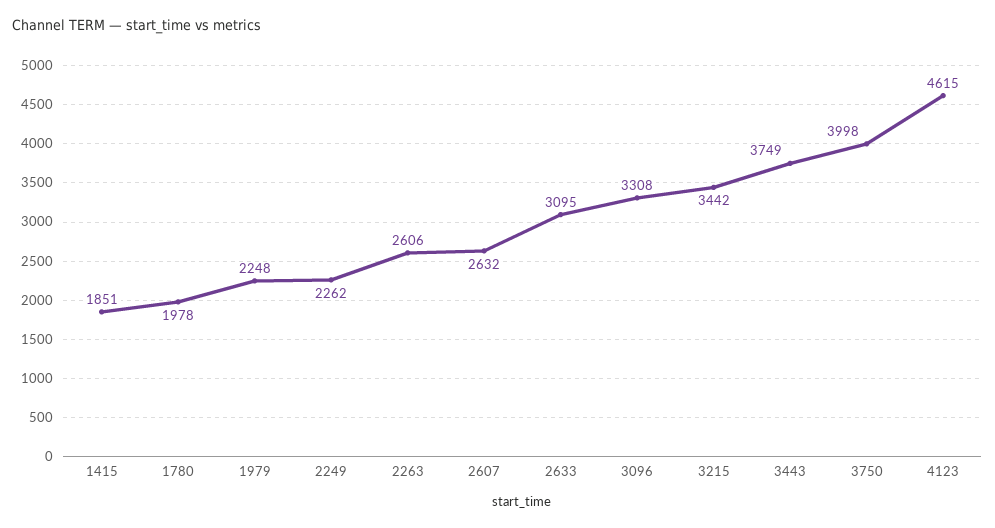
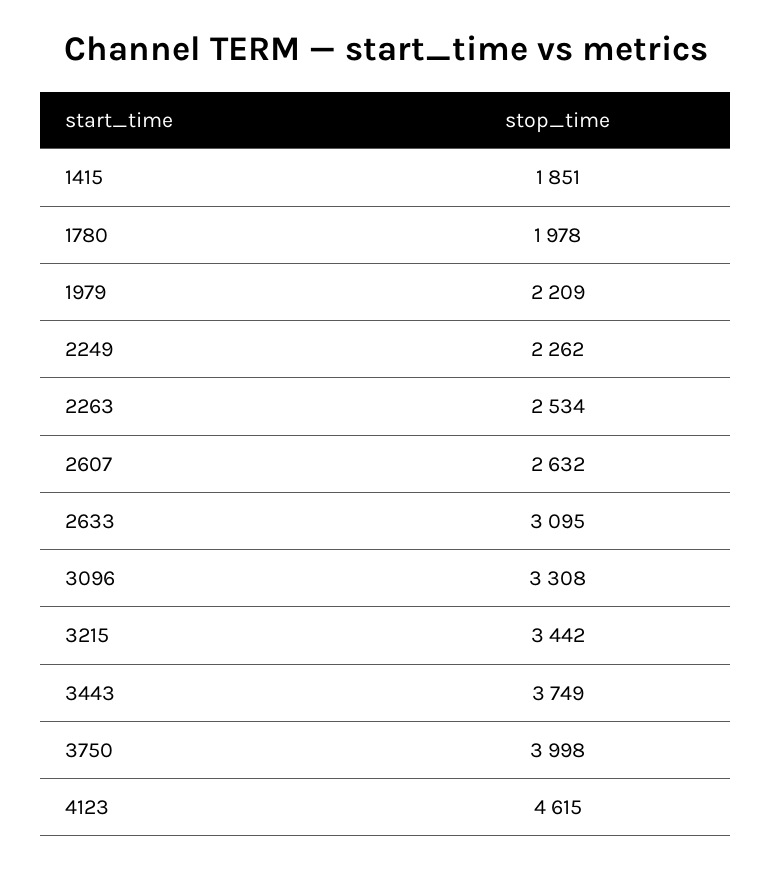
  {
    "1415": 1851,
    "1780": 1978,
-   "1979": 2248,
+   "1979": 2209,
    "2249": 2262,
-   "2263": 2606,
+   "2263": 2534,
    "2607": 2632,
    "2633": 3095,
    "3096": 3308,
    "3215": 3442,
    "3443": 3749,
    "3750": 3998,
    "4123": 4615
  }

